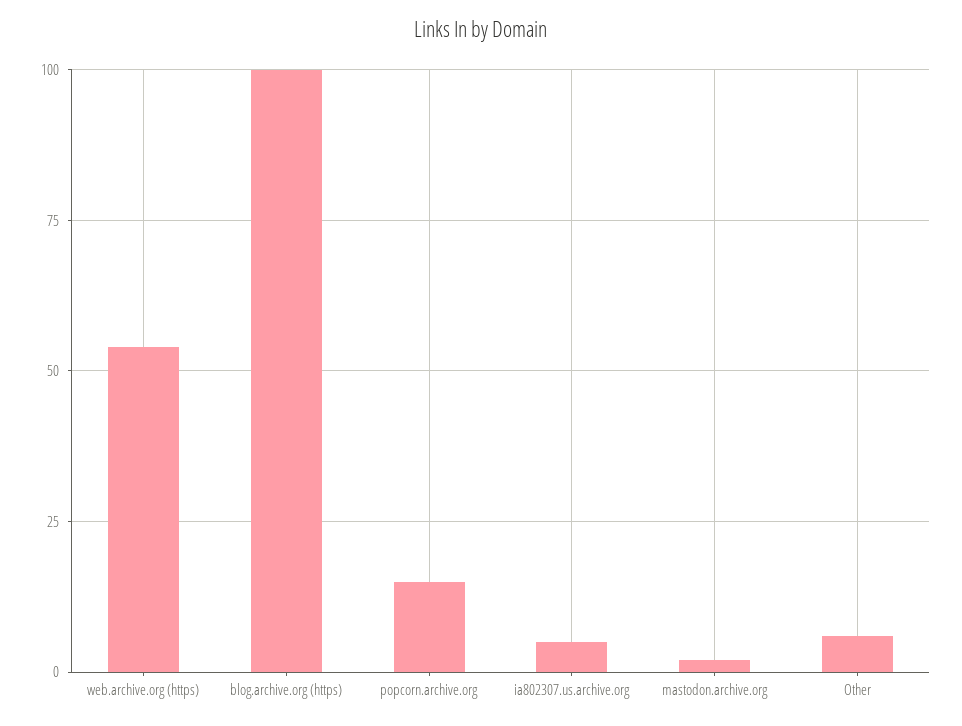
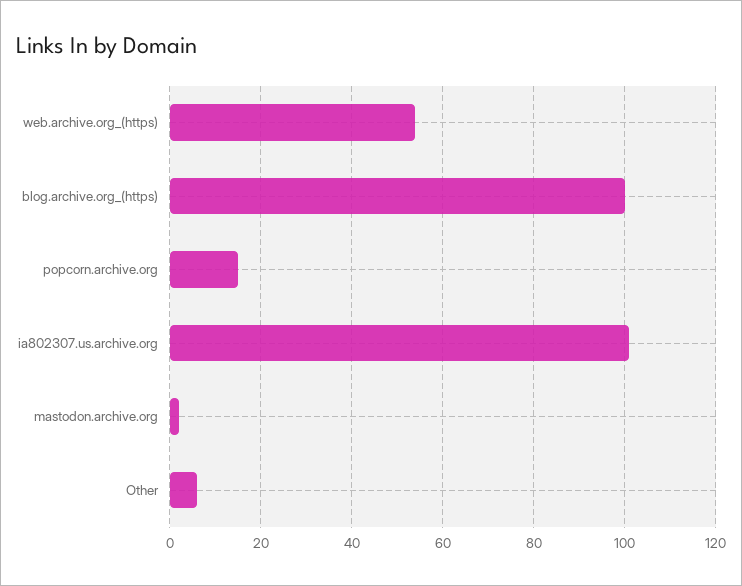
  {
    "web.archive.org (https)": 55,
    "blog.archive.org (https)": 100,
    "popcorn.archive.org": 15,
-   "ia802307.us.archive.org": 5,
+   "ia802307.us.archive.org": 100,
    "mastodon.archive.org": 0,
    "Other": 5
  }

